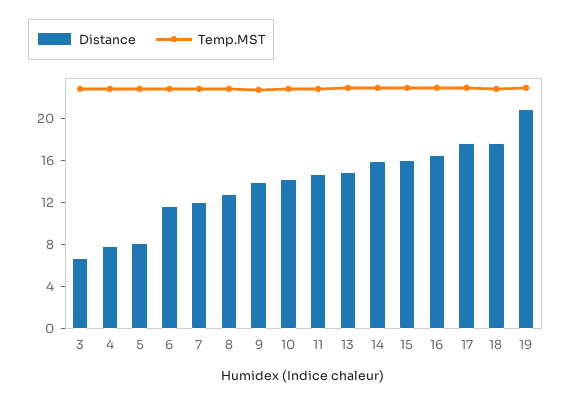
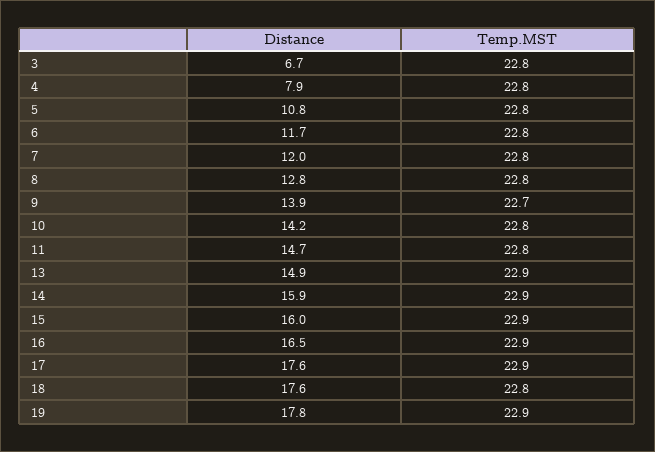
  {
    "Distance": {
      "3": 6.7,
      "4": 7.9,
-     "5": 8,
+     "5": 10.8,
      "6": 11.7,
      "7": 12,
      "8": 12.8,
      "9": 13.9,
      "10": 14.2,
      "11": 14.7,
      "13": 14.9,
      "14": 15.9,
      "15": 16,
      "16": 16.5,
      "17": 17.6,
      "18": 17.6,
-     "19": 21
+     "19": 17.8
    },
    "Temp.MST": {
      "3": 22.8,
      "4": 22.8,
      "5": 22.8,
      "6": 22.8,
      "7": 22.8,
      "8": 22.8,
      "9": 22.7,
      "10": 22.8,
      "11": 22.8,
      "13": 22.9,
      "14": 22.9,
      "15": 22.9,
      "16": 22.9,
      "17": 22.9,
      "18": 22.8,
      "19": 22.9
    }
  }

